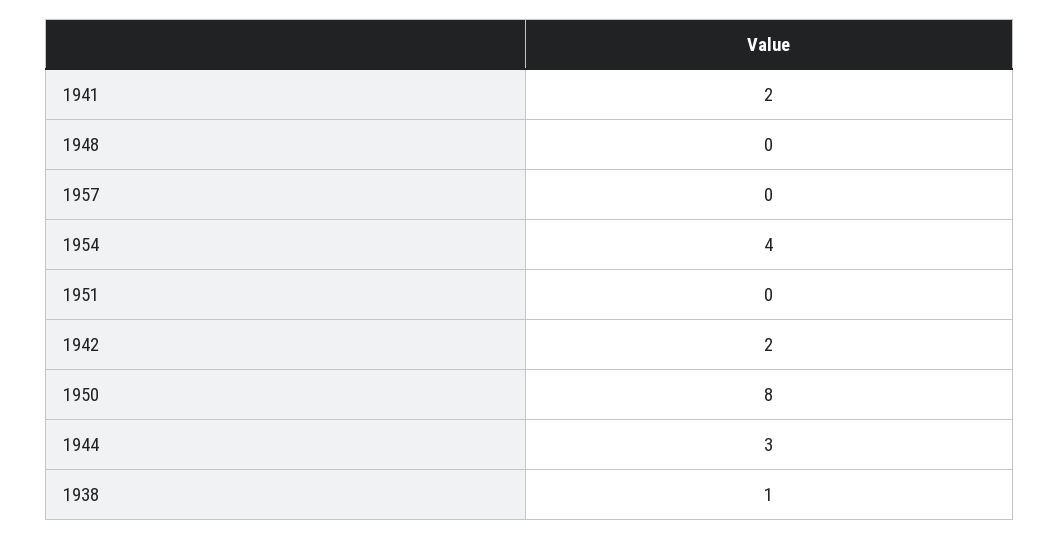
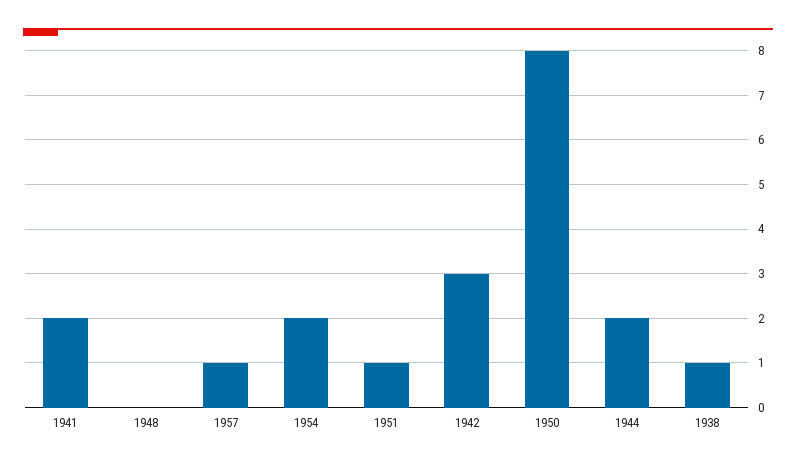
  {
    "1941": 2,
    "1948": 0,
-   "1957": 0,
+   "1957": 1,
-   "1954": 4,
+   "1954": 2,
-   "1951": 0,
+   "1951": 1,
-   "1942": 2,
+   "1942": 3,
    "1950": 8,
-   "1944": 3,
+   "1944": 2,
    "1938": 1
  }

